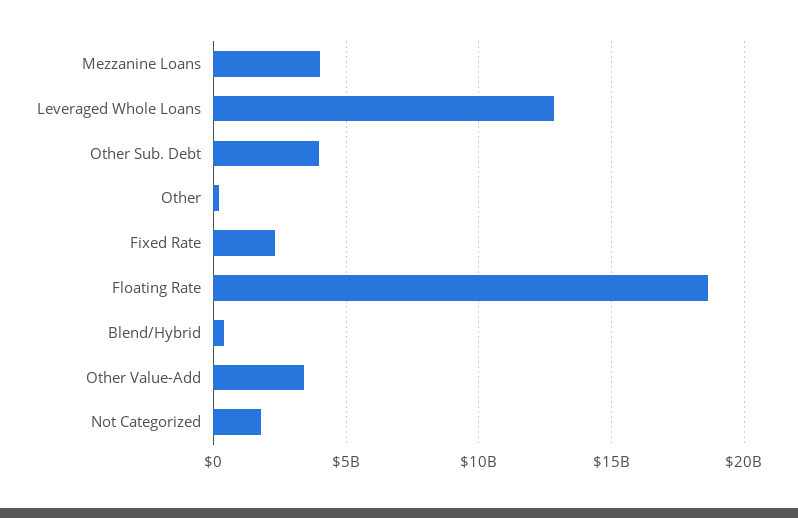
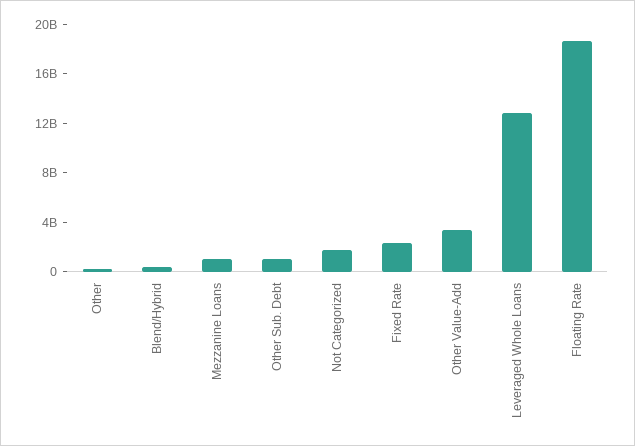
  {
-   "Mezzanine Loans": 4000000000,
+   "Mezzanine Loans": 1000000000,
    "Leveraged Whole Loans": 13000000000,
-   "Other Sub. Debt": 4000000000,
+   "Other Sub. Debt": 1000000000,
    "Other": 0,
    "Fixed Rate": 2500000000,
    "Floating Rate": 18500000000,
    "Blend/Hybrid": 500000000,
    "Other Value-Add": 3500000000,
    "Not Categorized": 2000000000
  }

